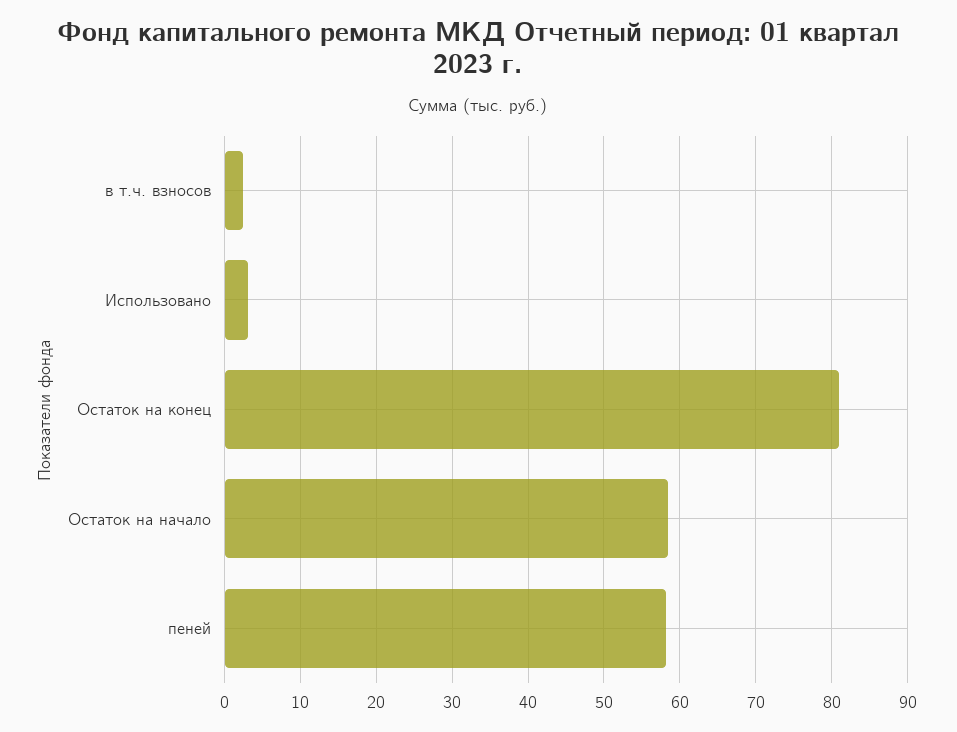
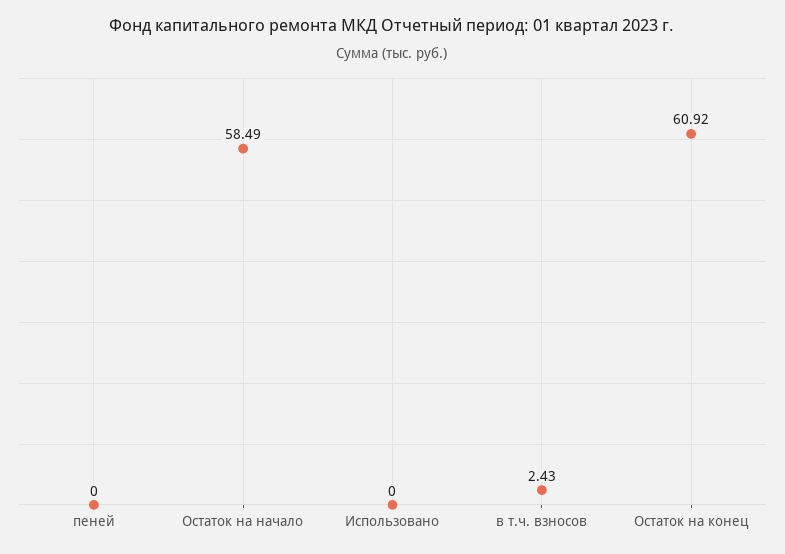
  {
    "в т.ч. взносов": 2.43,
-   "Использовано": 3,
+   "Использовано": 0,
-   "Остаток на конец": 81,
+   "Остаток на конец": 60.92,
    "Остаток на начало": 58.49,
-   "пеней": 58
+   "пеней": 0
  }

